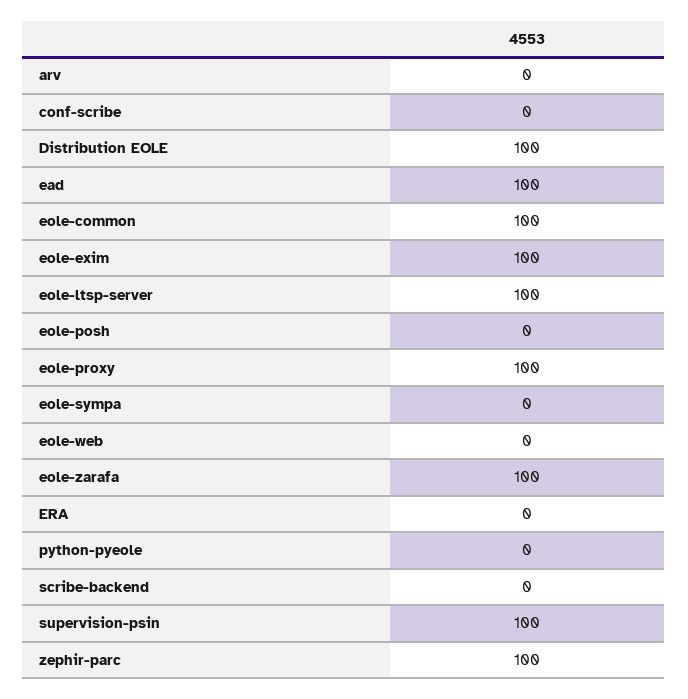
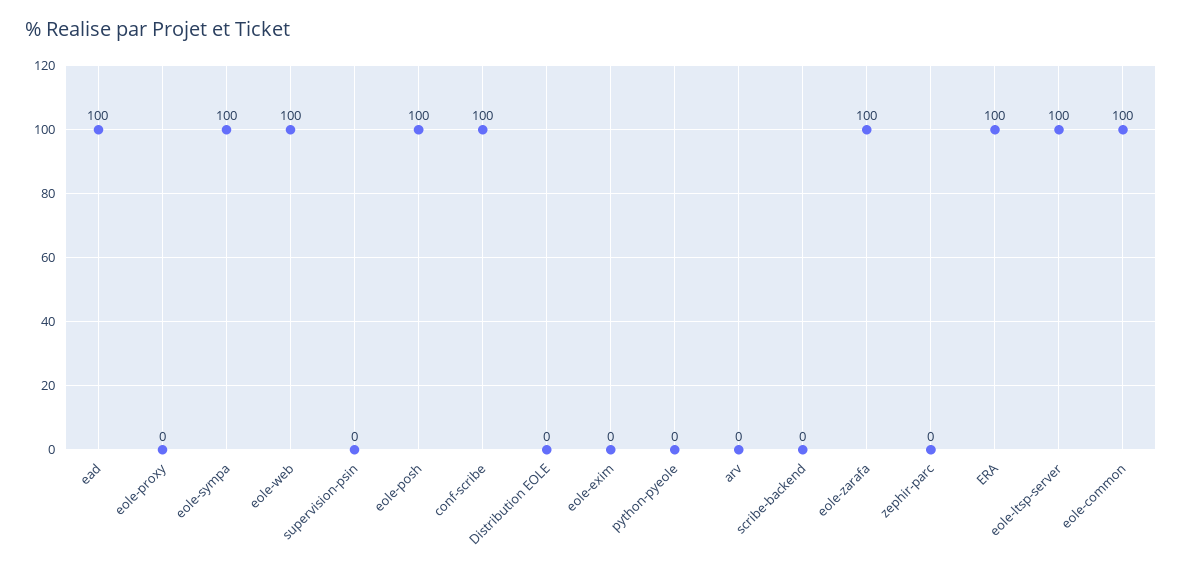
  {
    "arv": 0,
-   "conf-scribe": 0,
+   "conf-scribe": 100,
-   "Distribution EOLE": 100,
+   "Distribution EOLE": 0,
    "ead": 100,
    "eole-common": 100,
-   "eole-exim": 100,
+   "eole-exim": 0,
    "eole-ltsp-server": 100,
-   "eole-posh": 0,
+   "eole-posh": 100,
-   "eole-proxy": 100,
+   "eole-proxy": 0,
-   "eole-sympa": 0,
+   "eole-sympa": 100,
-   "eole-web": 0,
+   "eole-web": 100,
    "eole-zarafa": 100,
-   "ERA": 0,
+   "ERA": 100,
    "python-pyeole": 0,
    "scribe-backend": 0,
-   "supervision-psin": 100,
+   "supervision-psin": 0,
-   "zephir-parc": 100
+   "zephir-parc": 0
  }

